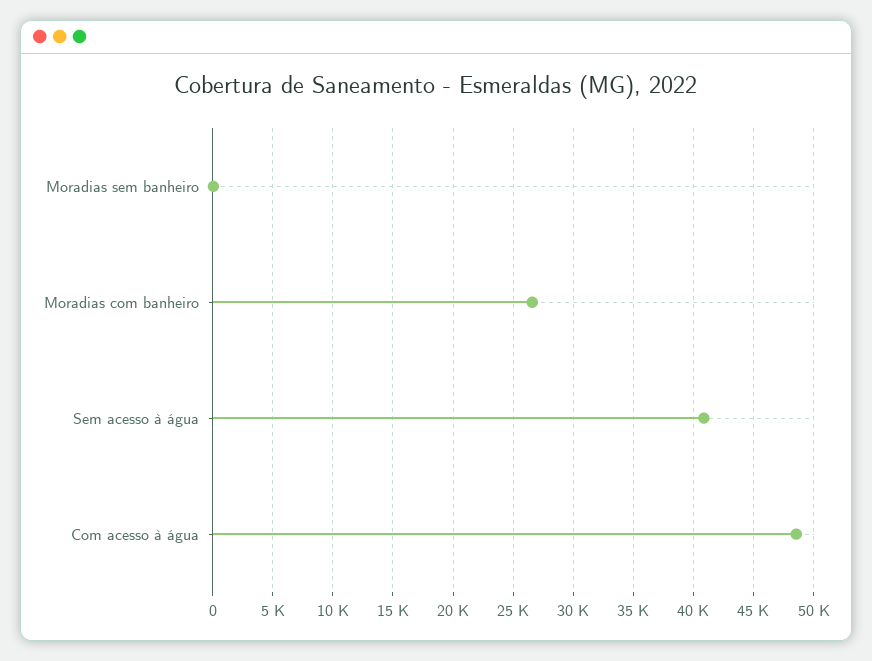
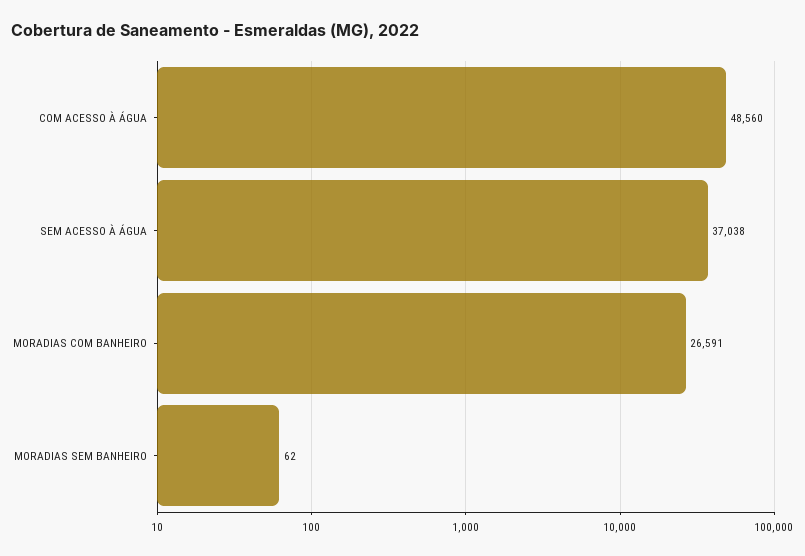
  {
    "Moradias sem banheiro": 62,
    "Moradias com banheiro": 26591,
-   "Sem acesso à água": 41000,
+   "Sem acesso à água": 37038,
    "Com acesso à água": 48560
  }

